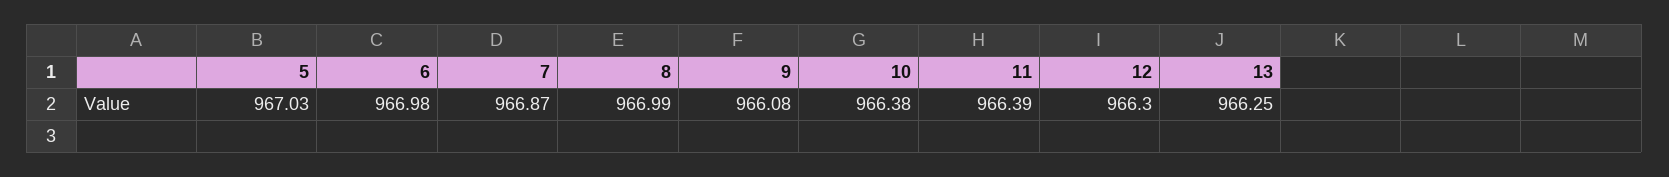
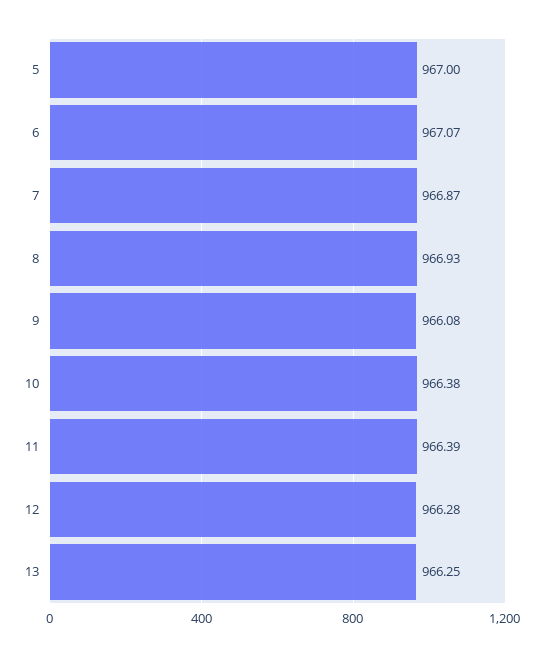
  {
-   "5": 967.03,
+   "5": 967,
-   "6": 966.98,
+   "6": 967.07,
    "7": 966.87,
-   "8": 966.99,
+   "8": 966.93,
    "9": 966.08,
    "10": 966.38,
    "11": 966.39,
-   "12": 966.3,
+   "12": 966.28,
    "13": 966.25
  }

